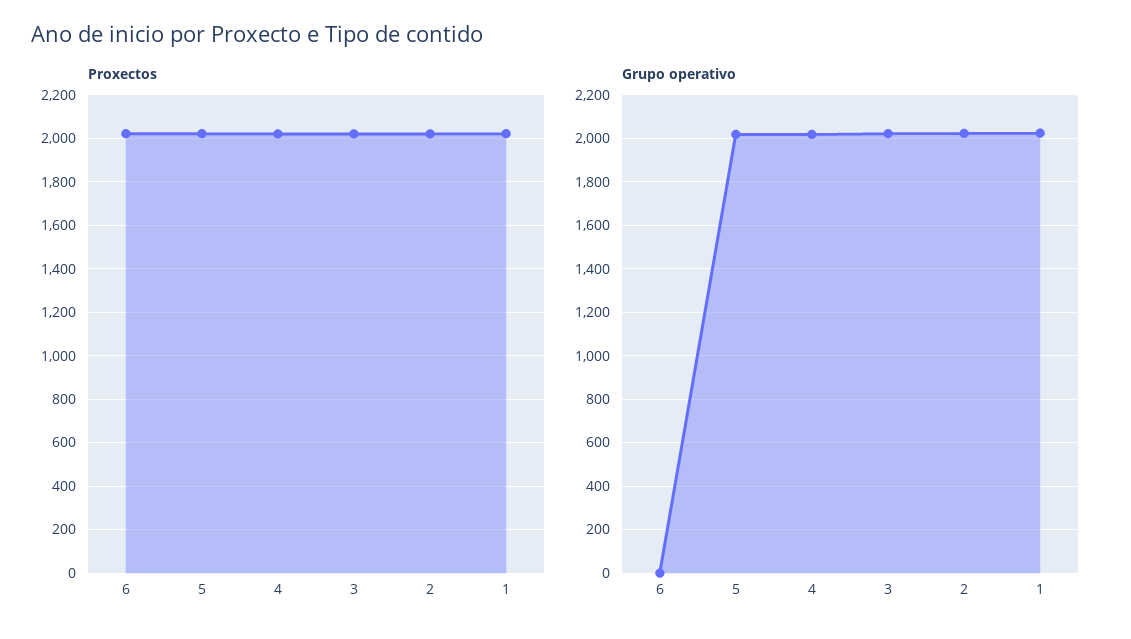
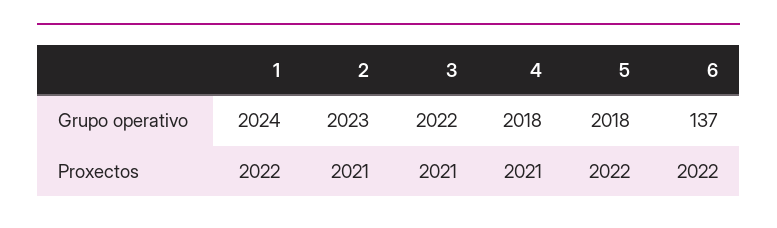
  {
    "Proxectos": {
      "6": 2022,
      "5": 2022,
      "4": 2021,
      "3": 2021,
      "2": 2021,
      "1": 2022
    },
    "Grupo operativo": {
-     "6": 0,
+     "6": 137,
      "5": 2018,
      "4": 2018,
      "3": 2022,
      "2": 2023,
      "1": 2024
    }
  }

